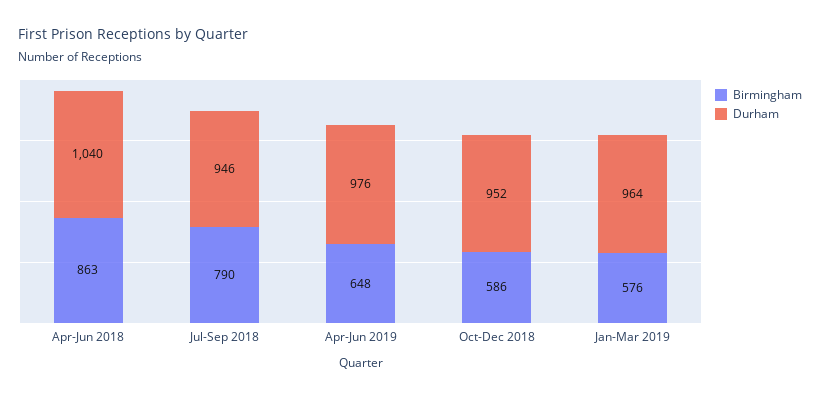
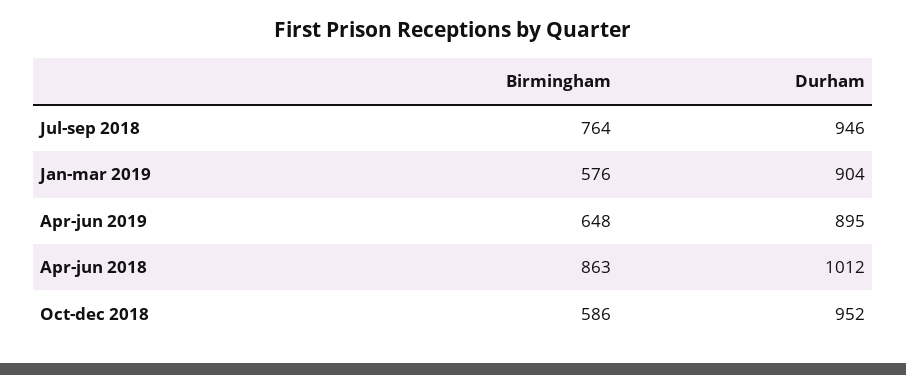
  {
    "Birmingham": {
      "Apr-Jun 2018": 863,
-     "Jul-Sep 2018": 790,
+     "Jul-Sep 2018": 764,
      "Apr-Jun 2019": 648,
      "Oct-Dec 2018": 586,
      "Jan-Mar 2019": 576
    },
    "Durham": {
-     "Apr-Jun 2018": 1040,
+     "Apr-Jun 2018": 1012,
      "Jul-Sep 2018": 946,
-     "Apr-Jun 2019": 976,
+     "Apr-Jun 2019": 895,
      "Oct-Dec 2018": 952,
-     "Jan-Mar 2019": 964
+     "Jan-Mar 2019": 904
    }
  }

